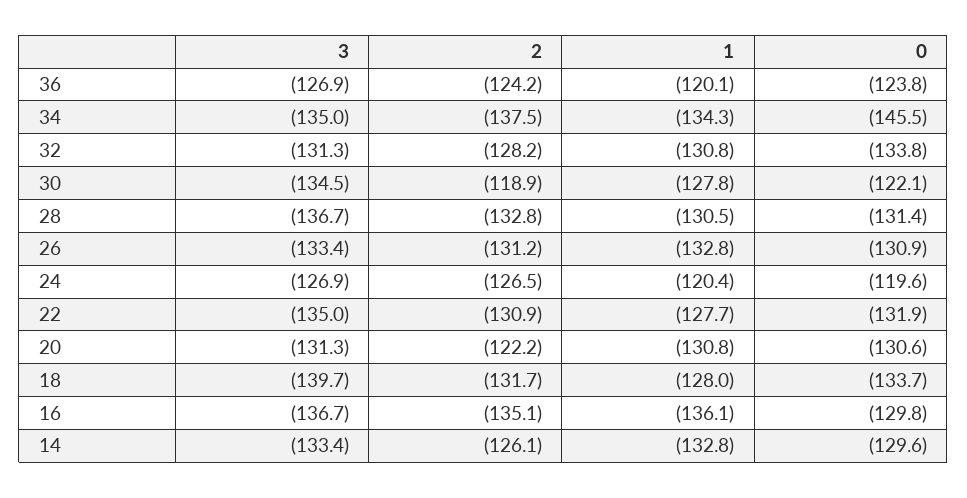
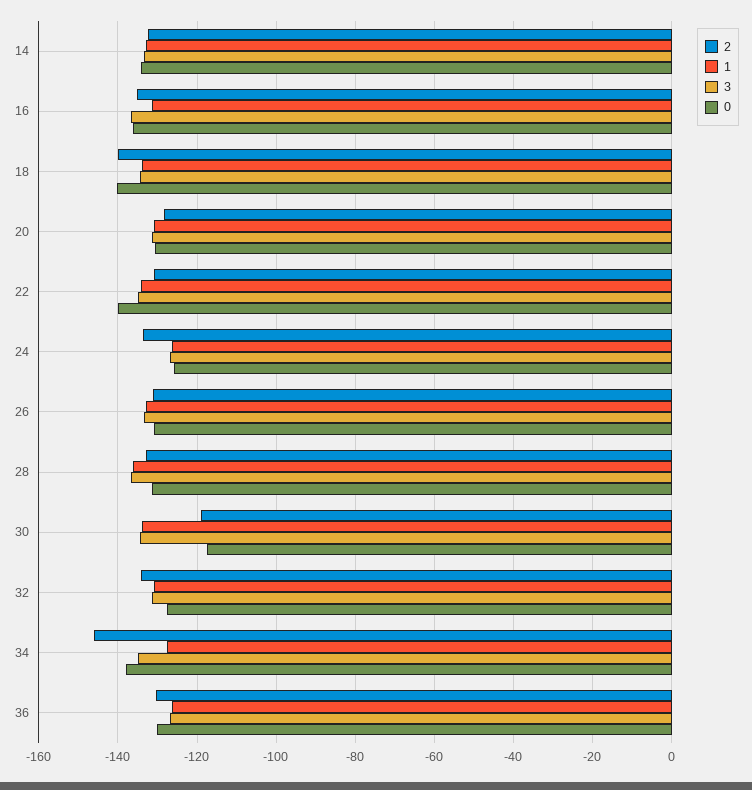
  {
    "3": {
      "36": -126.9,
      "34": -135,
      "32": -131.3,
      "30": -134.5,
      "28": -136.7,
      "26": -133.4,
      "24": -126.9,
      "22": -135,
      "20": -131.3,
-     "18": -139.7,
+     "18": -134,
      "16": -136.7,
      "14": -133.4
    },
    "2": {
-     "36": -124.2,
+     "36": -130,
-     "34": -137.5,
+     "34": -146,
-     "32": -128.2,
+     "32": -134,
      "30": -118.9,
      "28": -132.8,
      "26": -131.2,
-     "24": -126.5,
+     "24": -134,
      "22": -130.9,
-     "20": -122.2,
+     "20": -128,
-     "18": -131.7,
+     "18": -140,
      "16": -135.1,
-     "14": -126.1
+     "14": -132
    },
    "1": {
-     "36": -120.1,
+     "36": -126,
-     "34": -134.3,
+     "34": -128,
      "32": -130.8,
-     "30": -127.8,
+     "30": -134,
-     "28": -130.5,
+     "28": -136,
      "26": -132.8,
-     "24": -120.4,
+     "24": -126,
-     "22": -127.7,
+     "22": -134,
      "20": -130.8,
-     "18": -128,
+     "18": -134,
-     "16": -136.1,
+     "16": -132,
      "14": -132.8
    },
    "0": {
-     "36": -123.8,
+     "36": -130,
-     "34": -145.5,
+     "34": -138,
-     "32": -133.8,
+     "32": -128,
-     "30": -122.1,
+     "30": -118,
      "28": -131.4,
      "26": -130.9,
-     "24": -119.6,
+     "24": -126,
-     "22": -131.9,
+     "22": -140,
      "20": -130.6,
-     "18": -133.7,
+     "18": -140,
-     "16": -129.8,
+     "16": -136,
-     "14": -129.6
+     "14": -134
    }
  }

